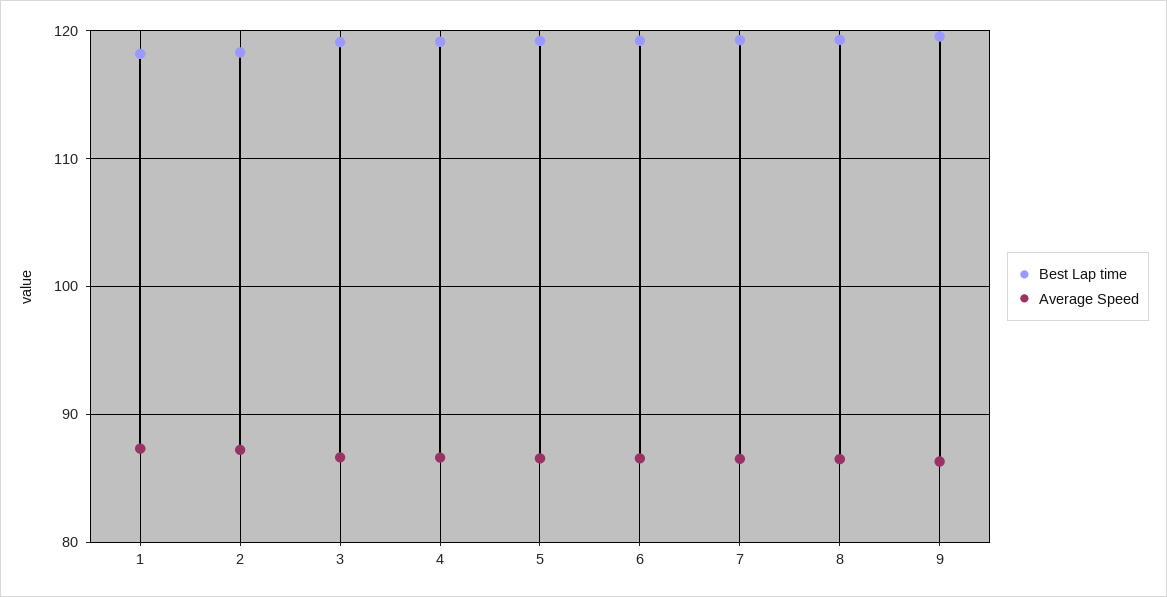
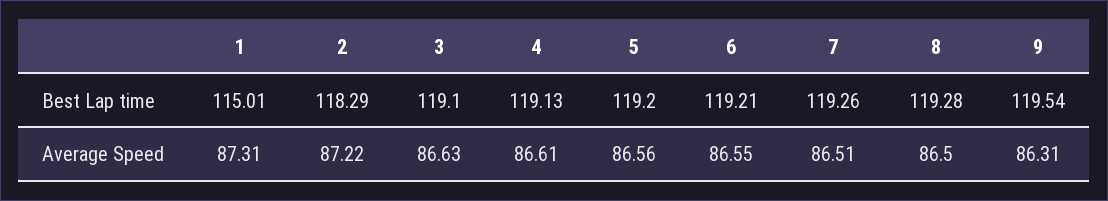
  {
    "Best Lap time": {
-     "1": 118,
+     "1": 115.01,
      "2": 118.29,
      "3": 119.1,
      "4": 119.13,
      "5": 119.2,
      "6": 119.21,
      "7": 119.26,
      "8": 119.28,
      "9": 119.54
    },
    "Average Speed": {
      "1": 87.31,
      "2": 87.22,
      "3": 86.63,
      "4": 86.61,
      "5": 86.56,
      "6": 86.55,
      "7": 86.51,
      "8": 86.5,
      "9": 86.31
    }
  }

